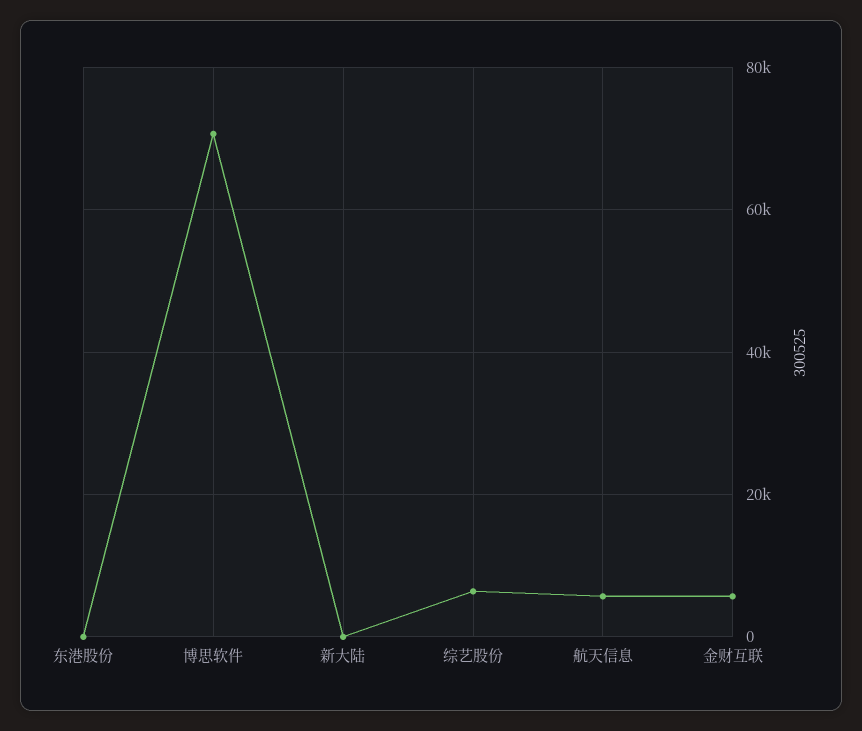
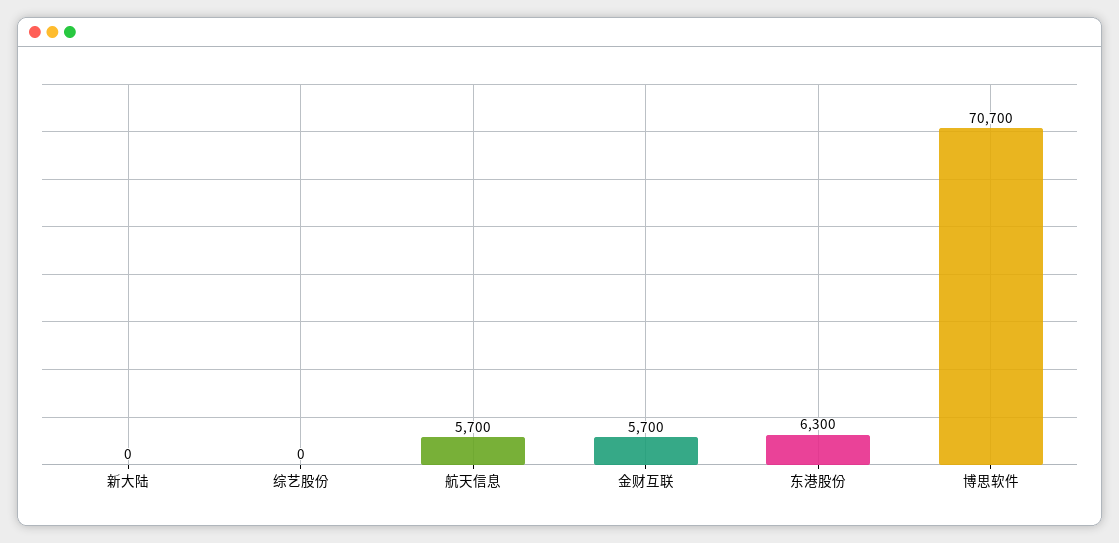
  {
-   "东港股份": 0,
+   "东港股份": 6300,
    "博思软件": 70700,
    "新大陆": 0,
-   "综艺股份": 6000,
+   "综艺股份": 0,
    "航天信息": 5700,
    "金财互联": 5700
  }

